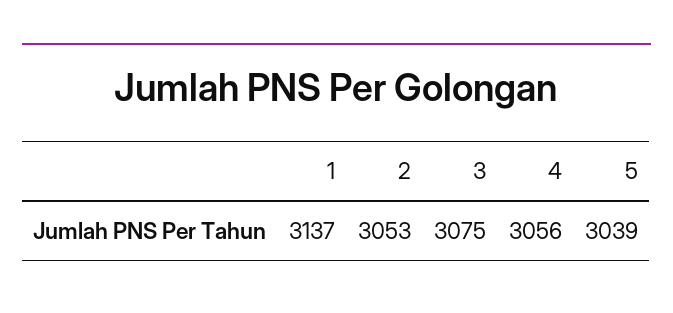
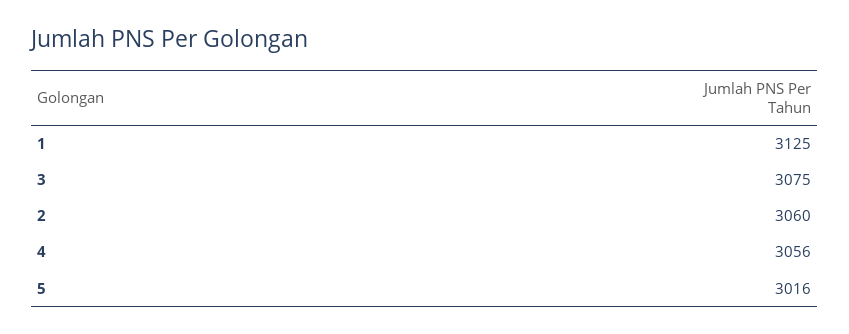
  {
-   "1": 3137,
+   "1": 3125,
-   "2": 3053,
+   "2": 3060,
    "3": 3075,
    "4": 3056,
-   "5": 3039
+   "5": 3016
  }

